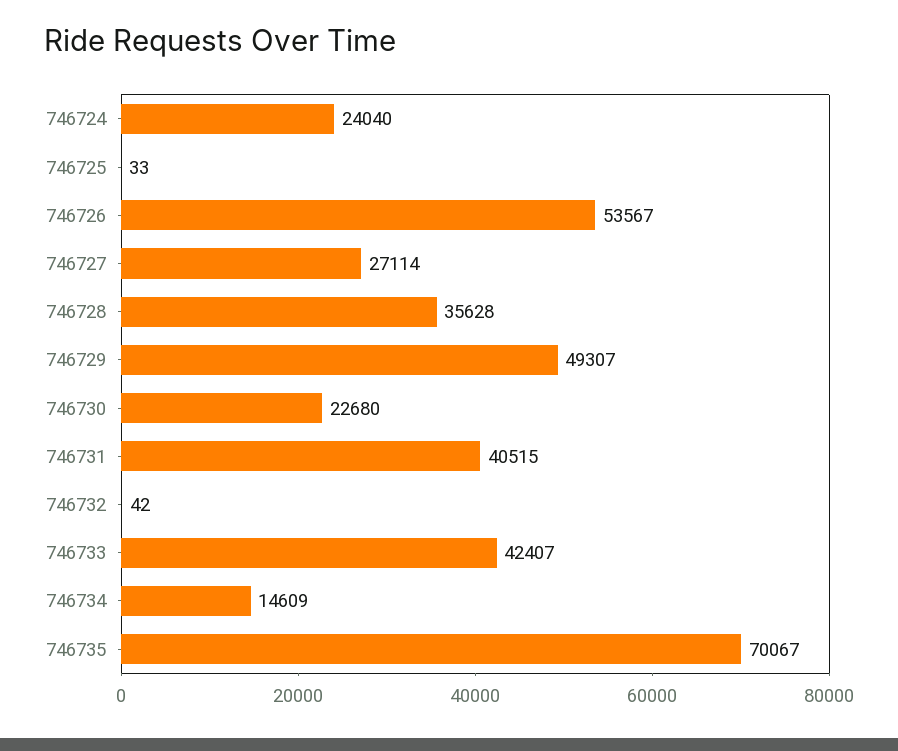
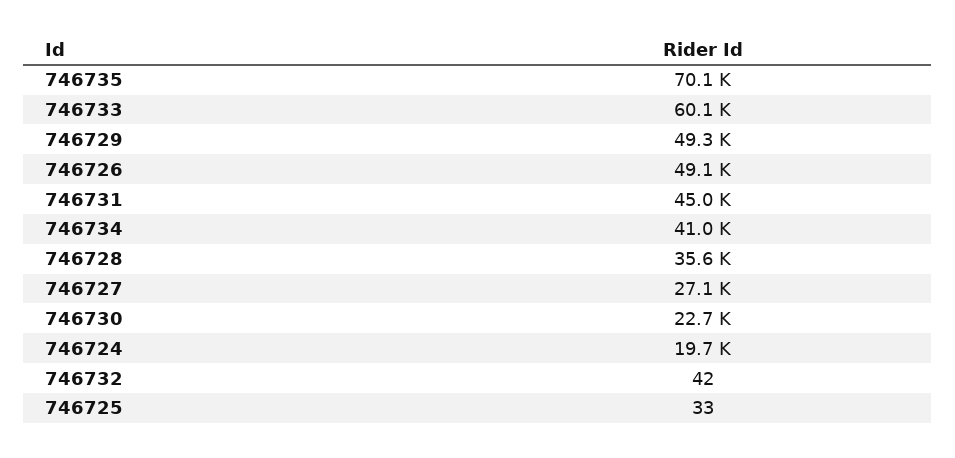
  {
-   "746724": 24040,
+   "746724": 19700,
    "746725": 33,
-   "746726": 53567,
+   "746726": 49100,
    "746727": 27114,
    "746728": 35628,
    "746729": 49307,
    "746730": 22680,
-   "746731": 40515,
+   "746731": 45000,
    "746732": 42,
-   "746733": 42407,
+   "746733": 60100,
-   "746734": 14609,
+   "746734": 41000,
    "746735": 70067
  }

